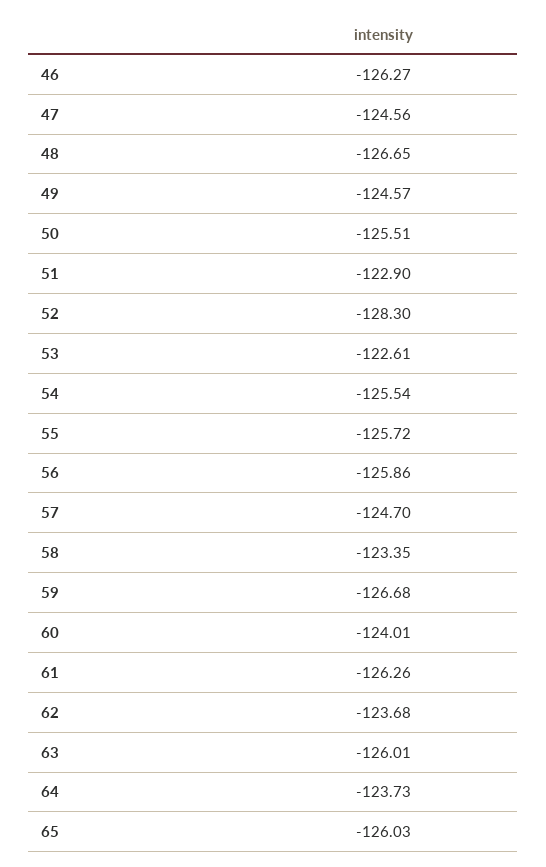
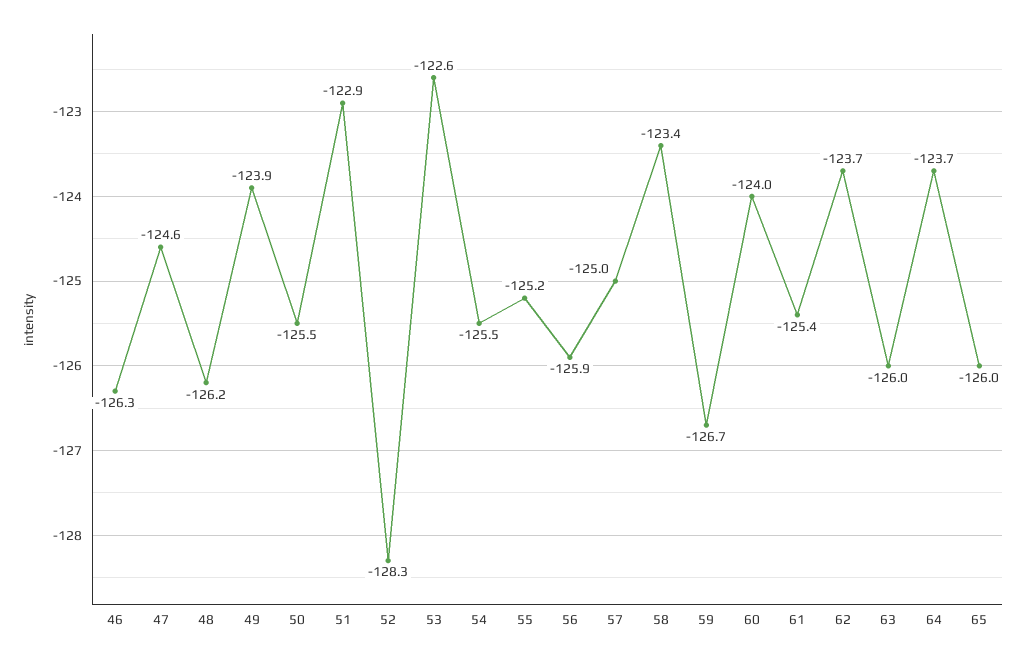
  {
    "46": -126.27,
    "47": -124.56,
-   "48": -126.65,
+   "48": -126.2,
-   "49": -124.57,
+   "49": -123.9,
    "50": -125.51,
    "51": -122.9,
    "52": -128.3,
    "53": -122.61,
    "54": -125.54,
-   "55": -125.72,
+   "55": -125.2,
    "56": -125.86,
-   "57": -124.7,
+   "57": -125,
    "58": -123.35,
    "59": -126.68,
    "60": -124.01,
-   "61": -126.26,
+   "61": -125.4,
    "62": -123.68,
    "63": -126.01,
    "64": -123.73,
    "65": -126.03
  }

